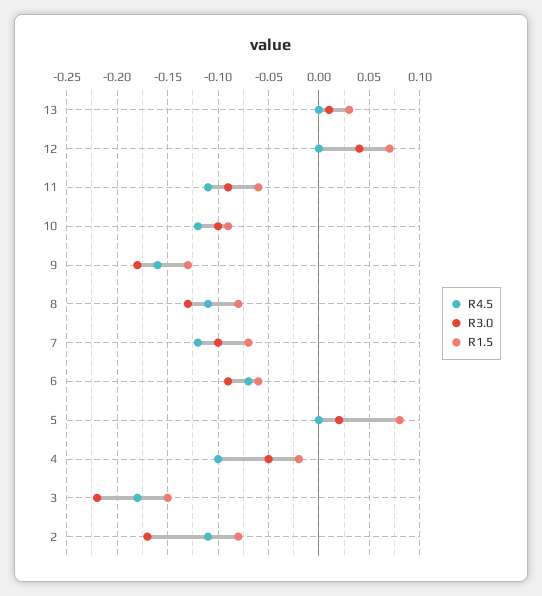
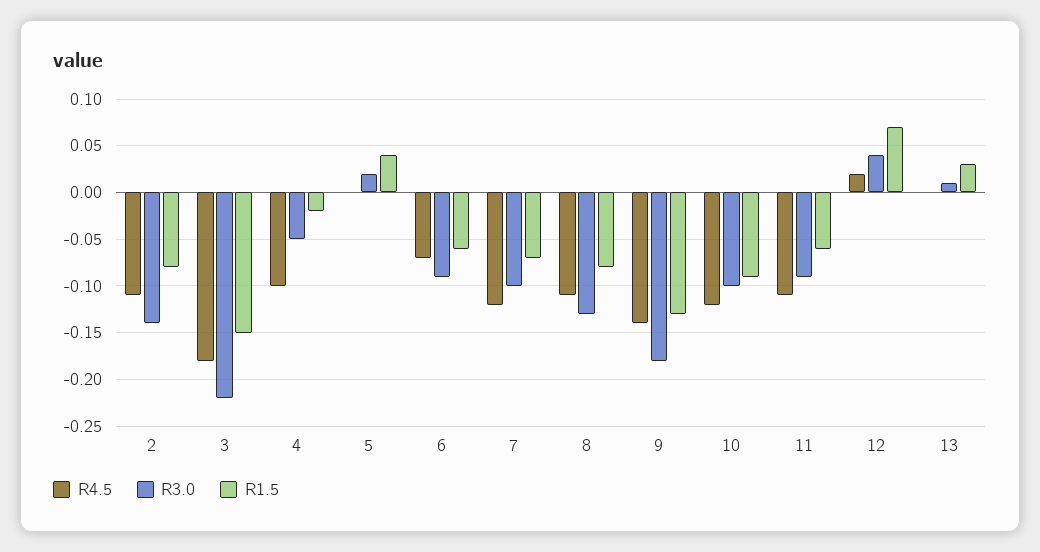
  {
    "R4.5": {
      "13": 0,
-     "12": 0,
+     "12": 0.02,
      "11": -0.11,
      "10": -0.12,
-     "9": -0.16,
+     "9": -0.14,
      "8": -0.11,
      "7": -0.12,
      "6": -0.07,
      "5": 0,
      "4": -0.1,
      "3": -0.18,
      "2": -0.11
    },
    "R3.0": {
      "13": 0.01,
      "12": 0.04,
      "11": -0.09,
      "10": -0.1,
      "9": -0.18,
      "8": -0.13,
      "7": -0.1,
      "6": -0.09,
      "5": 0.02,
      "4": -0.05,
      "3": -0.22,
-     "2": -0.17
+     "2": -0.14
    },
    "R1.5": {
      "13": 0.03,
      "12": 0.07,
      "11": -0.06,
      "10": -0.09,
      "9": -0.13,
      "8": -0.08,
      "7": -0.07,
      "6": -0.06,
-     "5": 0.08,
+     "5": 0.04,
      "4": -0.02,
      "3": -0.15,
      "2": -0.08
    }
  }

